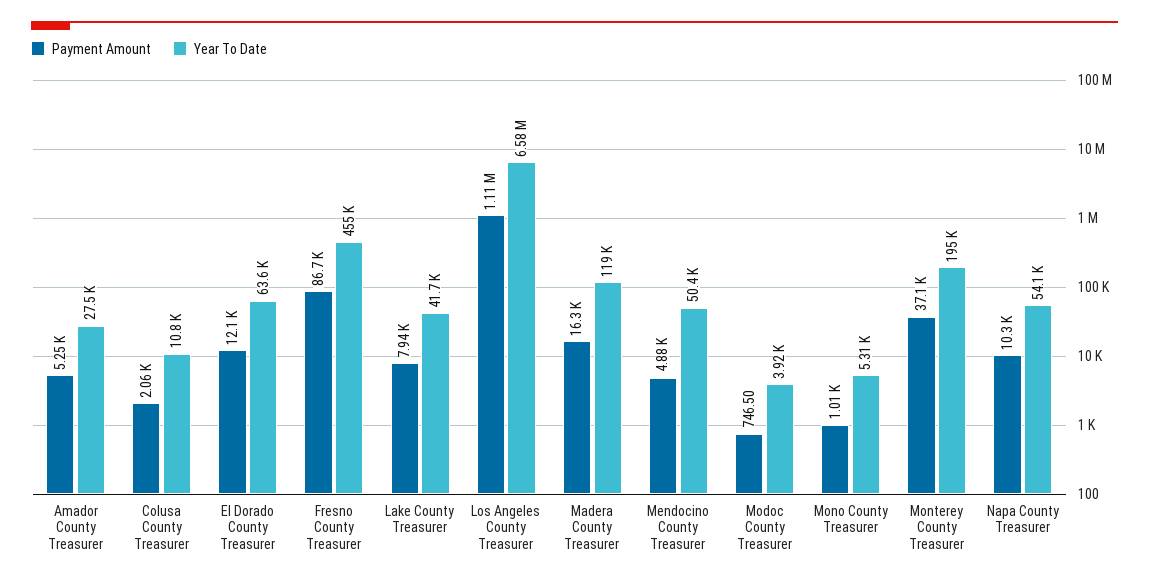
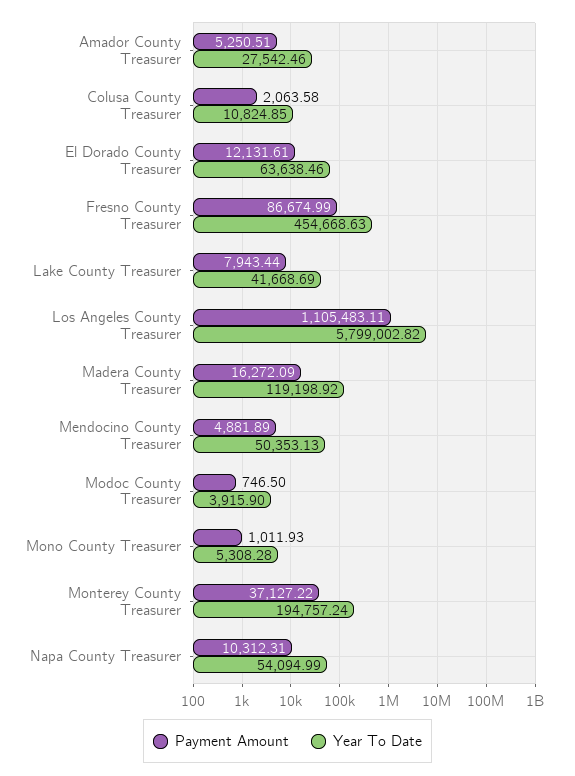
  {
    "Payment Amount": {
      "Amador County Treasurer": 5250.51,
      "Colusa County Treasurer": 2063.58,
      "El Dorado County Treasurer": 12131.61,
      "Fresno County Treasurer": 86674.99,
      "Lake County Treasurer": 7943.44,
      "Los Angeles County Treasurer": 1105483.11,
      "Madera County Treasurer": 16272.09,
      "Mendocino County Treasurer": 4881.89,
      "Modoc County Treasurer": 746.5,
      "Mono County Treasurer": 1011.93,
      "Monterey County Treasurer": 37127.22,
      "Napa County Treasurer": 10312.31
    },
    "Year To Date": {
      "Amador County Treasurer": 27542.46,
      "Colusa County Treasurer": 10824.85,
      "El Dorado County Treasurer": 63638.46,
      "Fresno County Treasurer": 454668.63,
      "Lake County Treasurer": 41668.69,
-     "Los Angeles County Treasurer": 6580000,
+     "Los Angeles County Treasurer": 5799002.82,
      "Madera County Treasurer": 119198.92,
      "Mendocino County Treasurer": 50353.13,
      "Modoc County Treasurer": 3915.9,
      "Mono County Treasurer": 5308.28,
      "Monterey County Treasurer": 194757.24,
      "Napa County Treasurer": 54094.99
    }
  }

